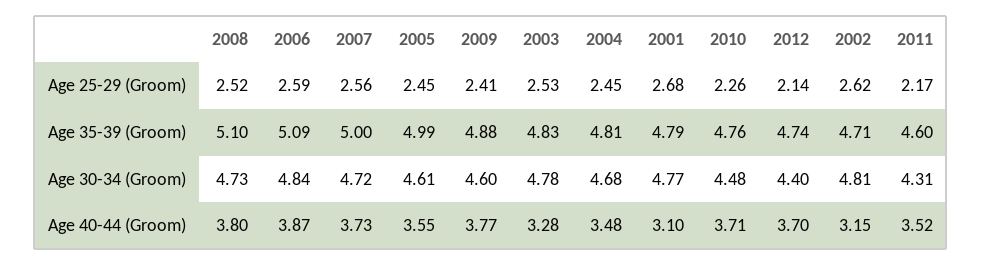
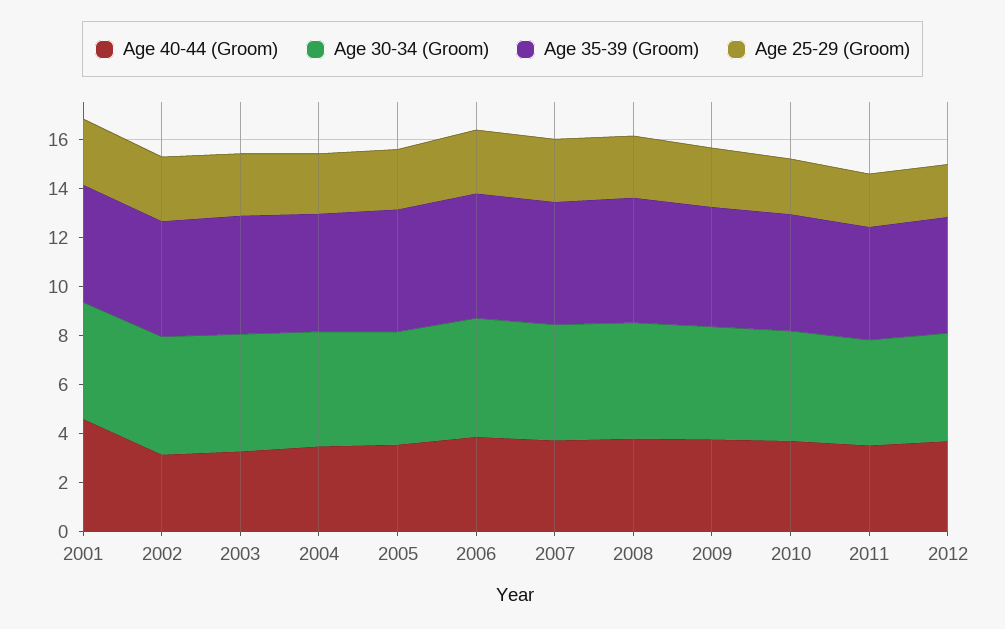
  {
    "Age 25-29 (Groom)": {
      "2008": 2.52,
      "2006": 2.59,
      "2007": 2.56,
      "2005": 2.45,
      "2009": 2.41,
      "2003": 2.53,
      "2004": 2.45,
      "2001": 2.68,
      "2010": 2.26,
      "2012": 2.14,
      "2002": 2.62,
      "2011": 2.17
    },
    "Age 35-39 (Groom)": {
      "2008": 5.1,
      "2006": 5.09,
      "2007": 5,
      "2005": 4.99,
      "2009": 4.88,
      "2003": 4.83,
      "2004": 4.81,
      "2001": 4.79,
      "2010": 4.76,
      "2012": 4.74,
      "2002": 4.71,
      "2011": 4.6
    },
    "Age 30-34 (Groom)": {
      "2008": 4.73,
      "2006": 4.84,
      "2007": 4.72,
      "2005": 4.61,
      "2009": 4.6,
      "2003": 4.78,
      "2004": 4.68,
      "2001": 4.77,
      "2010": 4.48,
      "2012": 4.4,
      "2002": 4.81,
      "2011": 4.31
    },
    "Age 40-44 (Groom)": {
      "2008": 3.8,
      "2006": 3.87,
      "2007": 3.73,
      "2005": 3.55,
      "2009": 3.77,
      "2003": 3.28,
      "2004": 3.48,
-     "2001": 3.1,
+     "2001": 4.5,
      "2010": 3.71,
      "2012": 3.7,
      "2002": 3.15,
      "2011": 3.52
    }
  }

